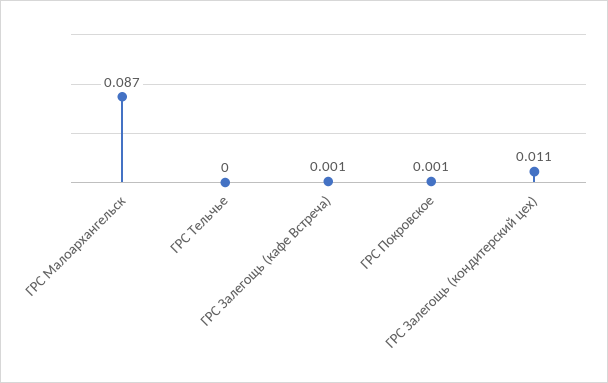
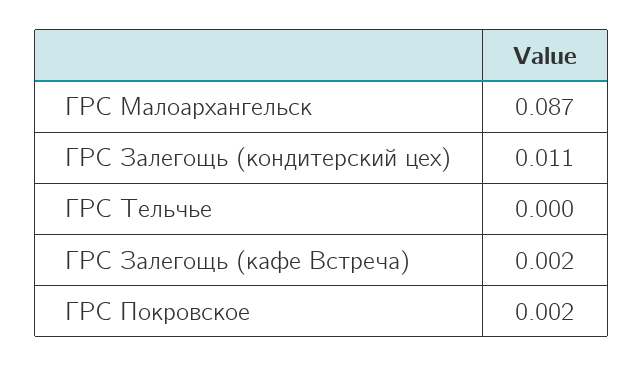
  {
    "ГРС Малоархангельск": 0.087,
    "ГРС Тельчье": 0,
-   "ГРС Залегощь (кафе Встреча)": 0.001,
+   "ГРС Залегощь (кафе Встреча)": 0.002,
-   "ГРС Покровское": 0.001,
+   "ГРС Покровское": 0.002,
    "ГРС Залегощь (кондитерский цех)": 0.011
  }

